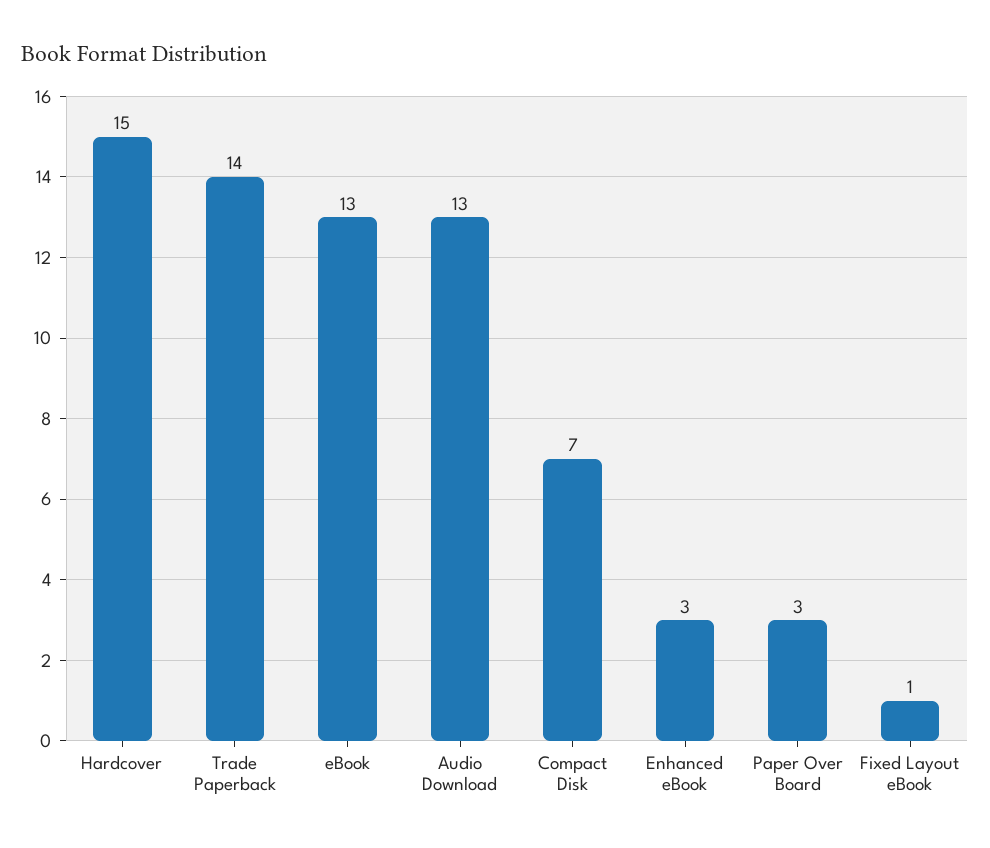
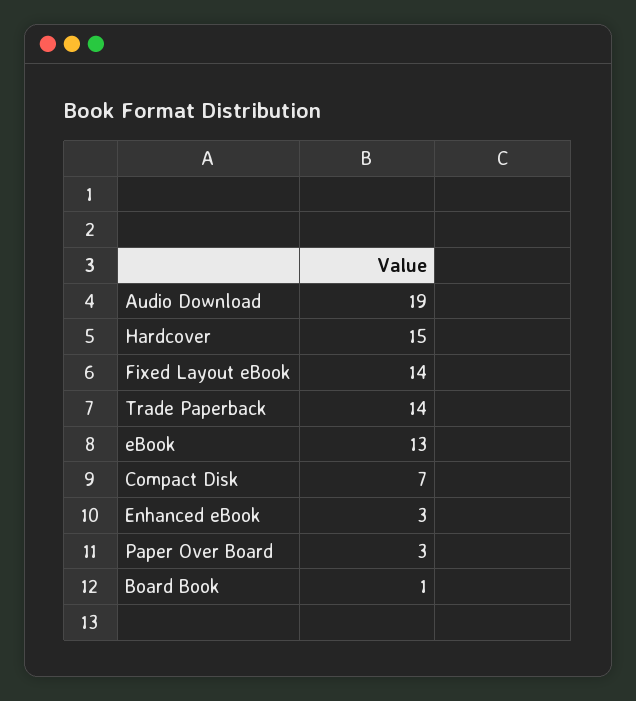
  {
    "Hardcover": 15,
    "Trade Paperback": 14,
    "eBook": 13,
-   "Audio Download": 13,
+   "Audio Download": 19,
    "Compact Disk": 7,
    "Enhanced eBook": 3,
    "Paper Over Board": 3,
-   "Fixed Layout eBook": 1
+   "Fixed Layout eBook": 14,
+   "Board Book": 1
  }

